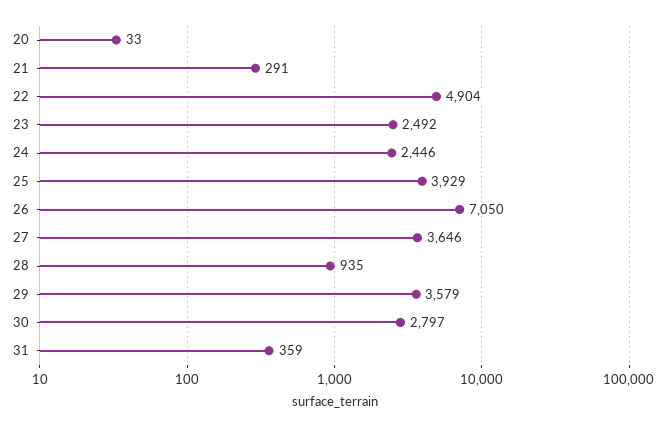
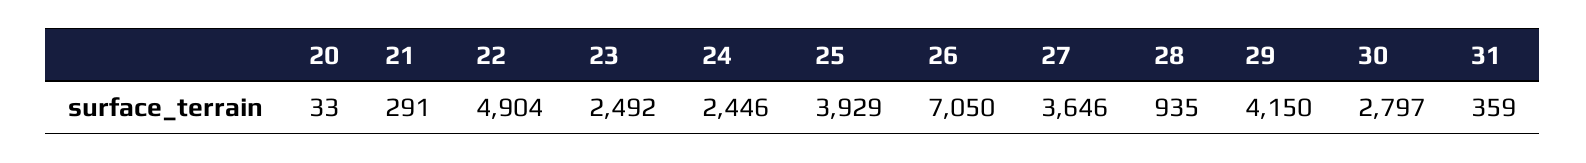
  {
    "20": 33,
    "21": 291,
    "22": 4904,
    "23": 2492,
    "24": 2446,
    "25": 3929,
    "26": 7050,
    "27": 3646,
    "28": 935,
-   "29": 3579,
+   "29": 4150,
    "30": 2797,
    "31": 359
  }

